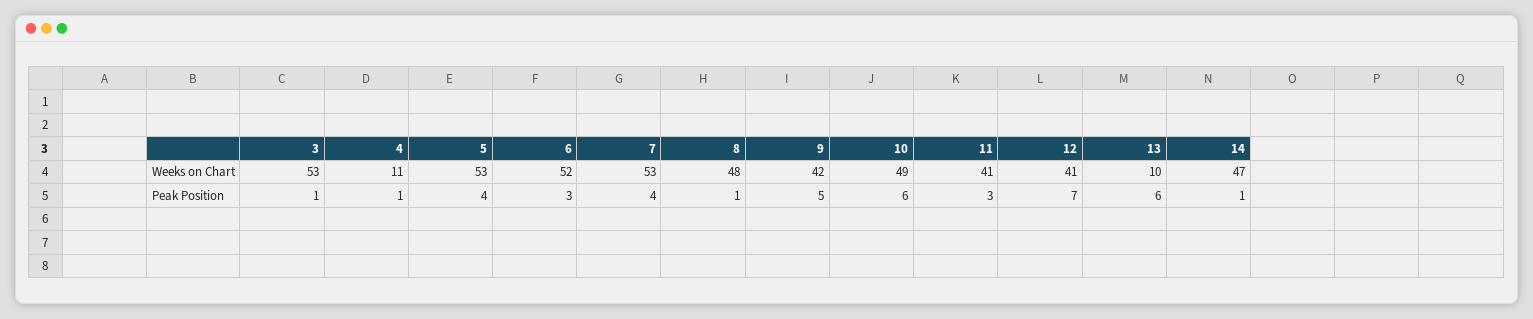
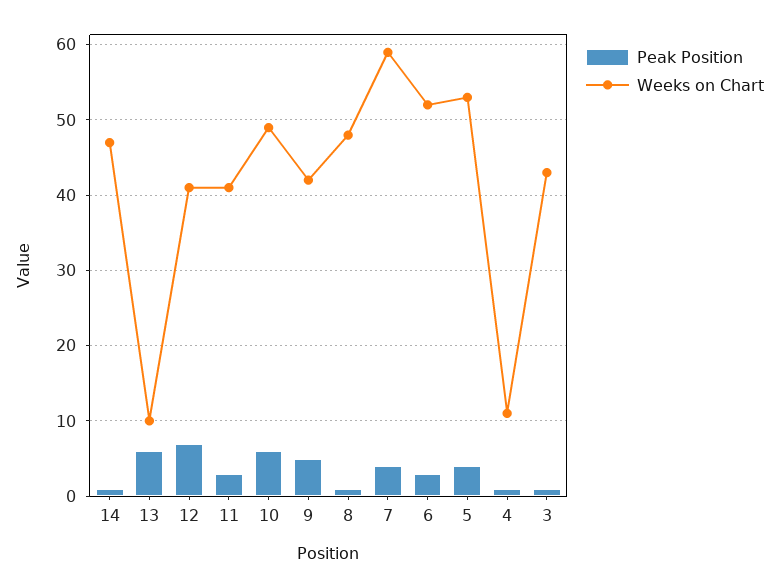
  {
    "Weeks on Chart": {
-     "3": 53,
+     "3": 43,
      "4": 11,
      "5": 53,
      "6": 52,
-     "7": 53,
+     "7": 59,
      "8": 48,
      "9": 42,
      "10": 49,
      "11": 41,
      "12": 41,
      "13": 10,
      "14": 47
    },
    "Peak Position": {
      "3": 1,
      "4": 1,
      "5": 4,
      "6": 3,
      "7": 4,
      "8": 1,
      "9": 5,
      "10": 6,
      "11": 3,
      "12": 7,
      "13": 6,
      "14": 1
    }
  }

